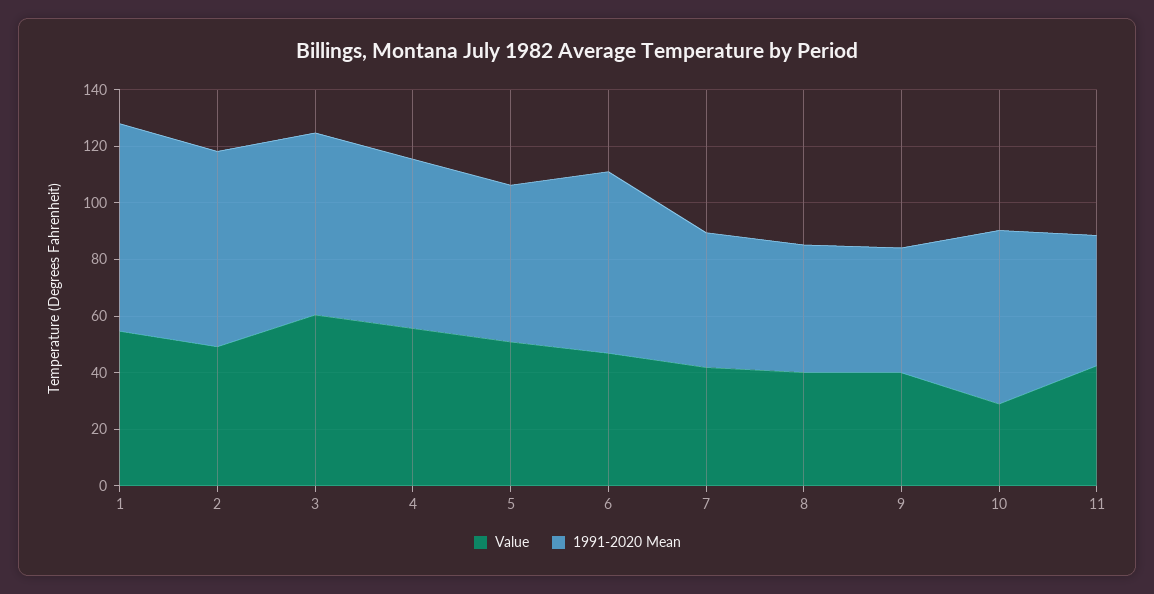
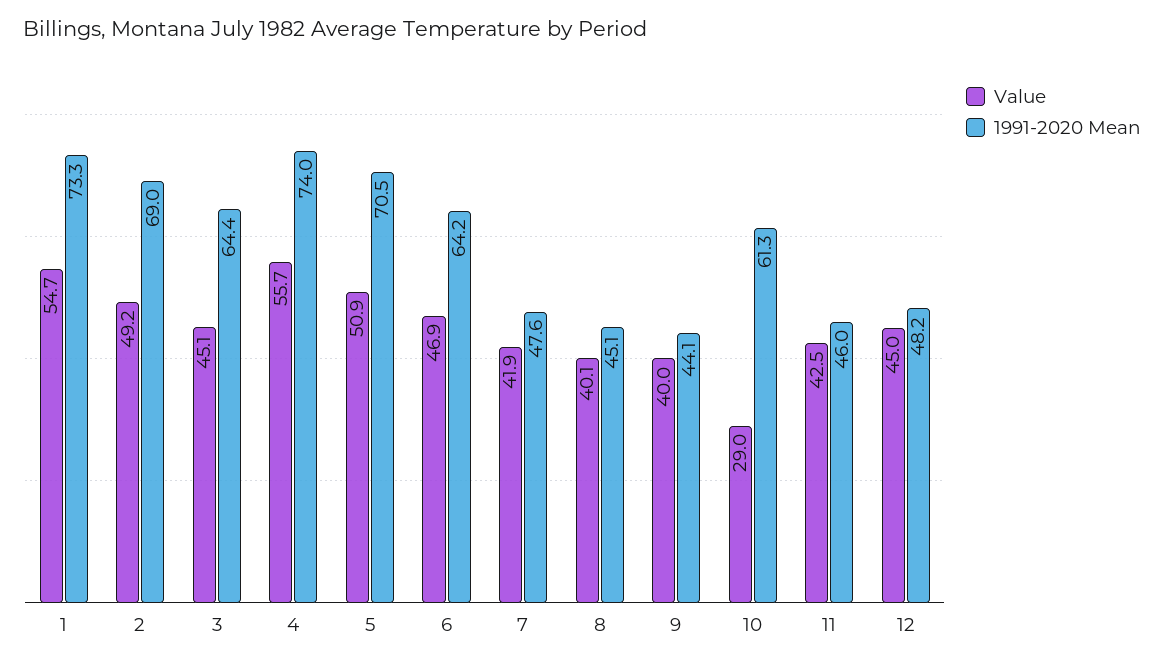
  {
    "Value": {
      "1": 54.7,
      "2": 49.2,
-     "3": 60,
+     "3": 45.1,
      "4": 55.7,
      "5": 50.9,
      "6": 46.9,
      "7": 41.9,
      "8": 40.1,
      "9": 40,
      "10": 29,
-     "11": 42.5
+     "11": 42.5,
+     "12": 45
    },
    "1991-2020 Mean": {
      "1": 73.3,
      "2": 69,
      "3": 64.4,
-     "4": 60,
+     "4": 74,
-     "5": 55,
+     "5": 70.5,
      "6": 64.2,
      "7": 47.6,
      "8": 45.1,
      "9": 44.1,
      "10": 61.3,
-     "11": 46
+     "11": 46,
+     "12": 48.2
    }
  }

